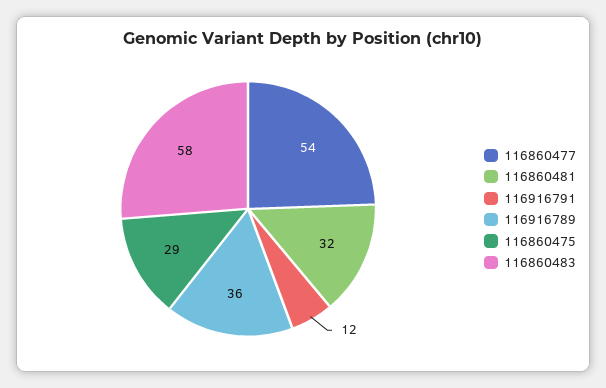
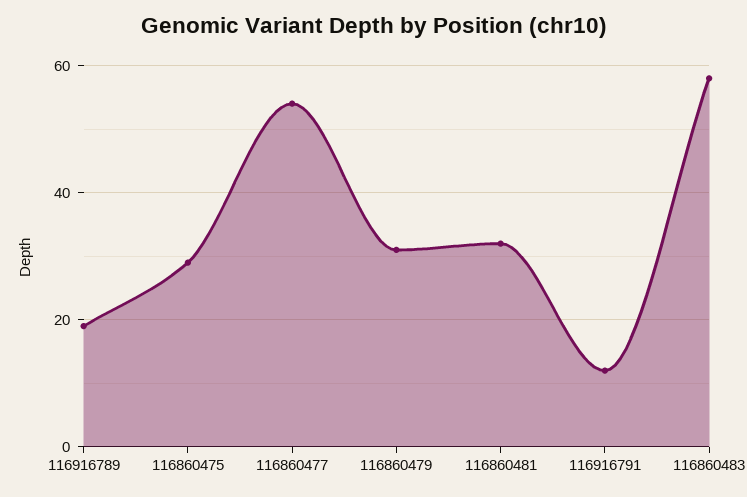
  {
    "116860477": 54,
    "116860481": 32,
    "116916791": 12,
-   "116916789": 36,
+   "116916789": 20,
    "116860475": 29,
-   "116860483": 58
+   "116860483": 58,
+   "116860479": 30
  }

